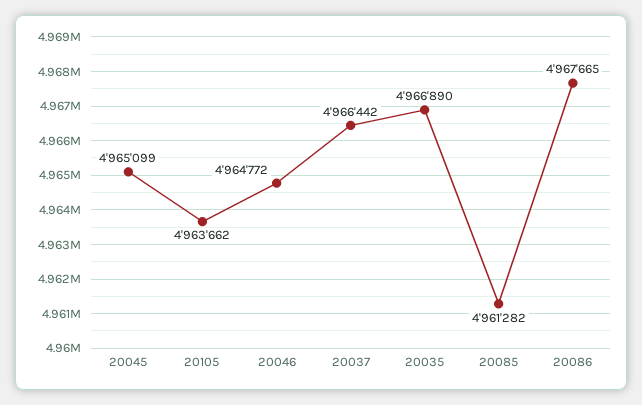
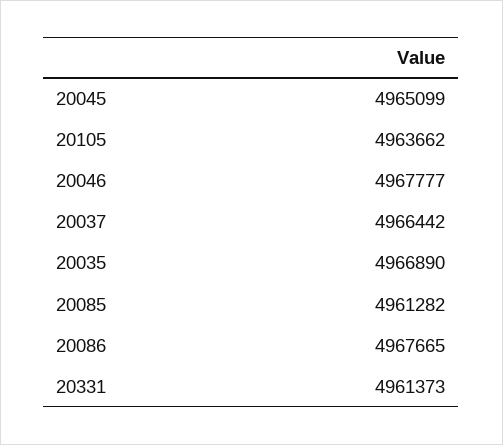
  {
    "20045": 4965099,
    "20105": 4963662,
-   "20046": 4964772,
+   "20046": 4967777,
    "20037": 4966442,
    "20035": 4966890,
    "20085": 4961282,
-   "20086": 4967665
+   "20086": 4967665,
+   "20331": 4961373
  }

